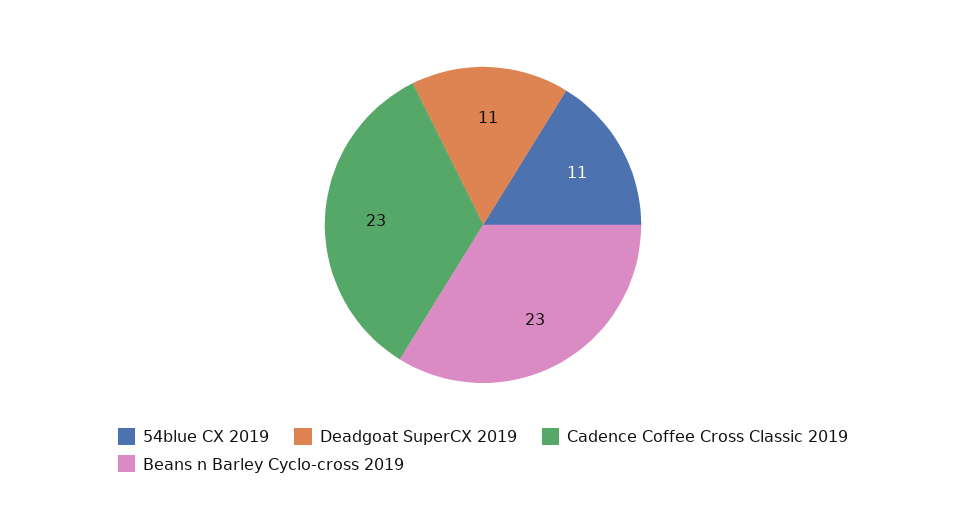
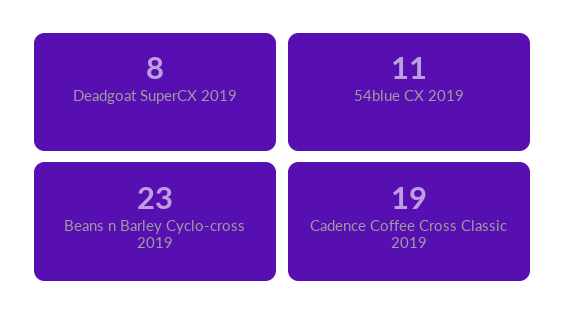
  {
    "54blue CX 2019": 11,
-   "Deadgoat SuperCX 2019": 11,
+   "Deadgoat SuperCX 2019": 8,
-   "Cadence Coffee Cross Classic 2019": 23,
+   "Cadence Coffee Cross Classic 2019": 19,
    "Beans n Barley Cyclo-cross 2019": 23
  }

